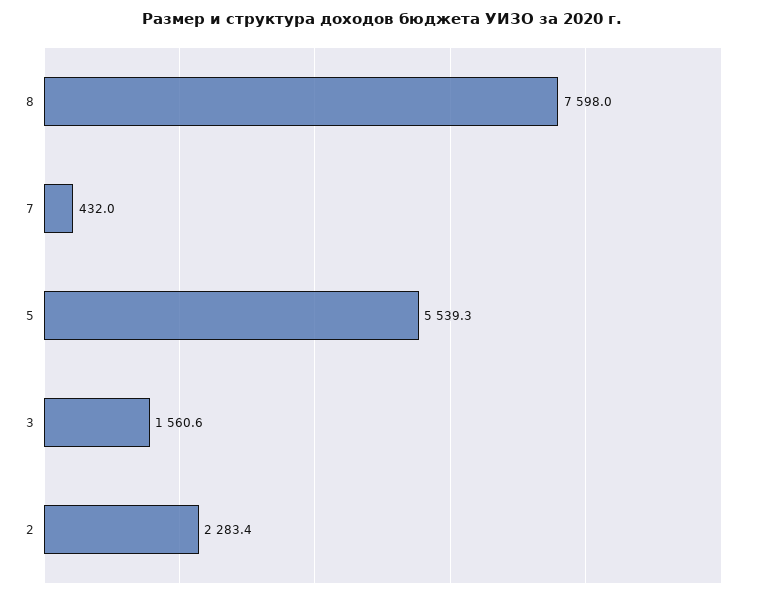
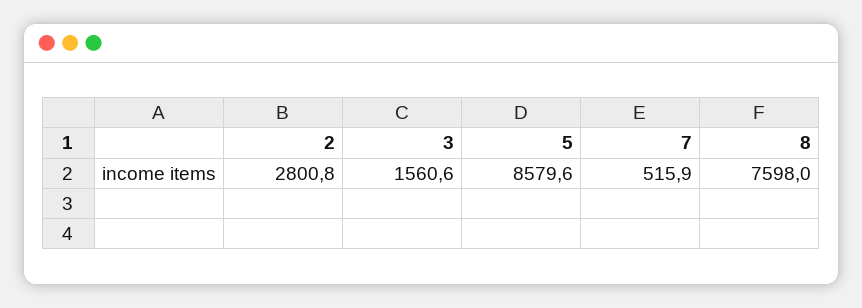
  {
    "8": 7598,
-   "7": 432,
+   "7": 515.9,
-   "5": 5539.3,
+   "5": 8579.6,
    "3": 1560.6,
-   "2": 2283.4
+   "2": 2800.8
  }

